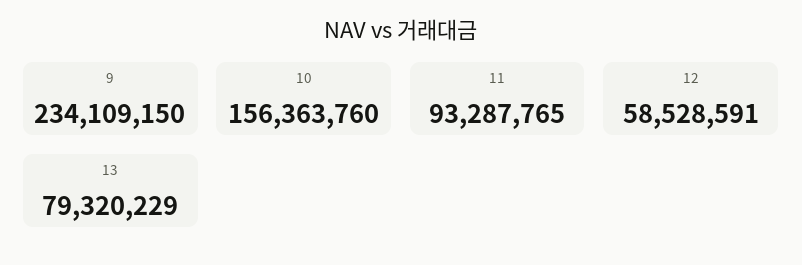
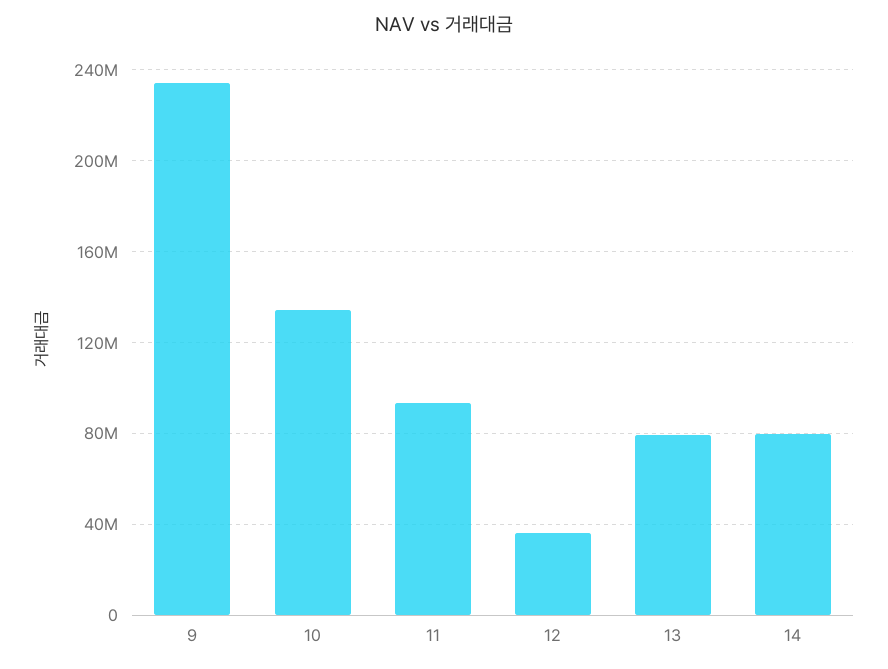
  {
    "9": 234109150,
-   "10": 156363760,
+   "10": 135000000,
    "11": 93287765,
-   "12": 58528591,
+   "12": 35000000,
-   "13": 79320229
+   "13": 79320229,
+   "14": 80000000
  }

